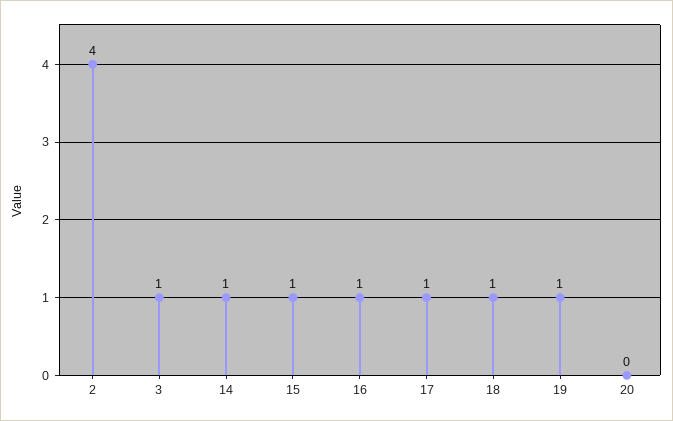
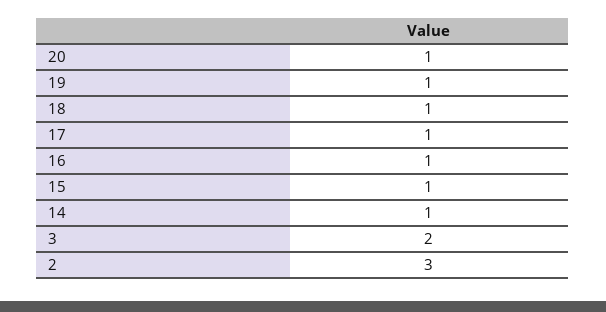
  {
-   "2": 4,
+   "2": 3,
-   "3": 1,
+   "3": 2,
    "14": 1,
    "15": 1,
    "16": 1,
    "17": 1,
    "18": 1,
    "19": 1,
-   "20": 0
+   "20": 1
  }

